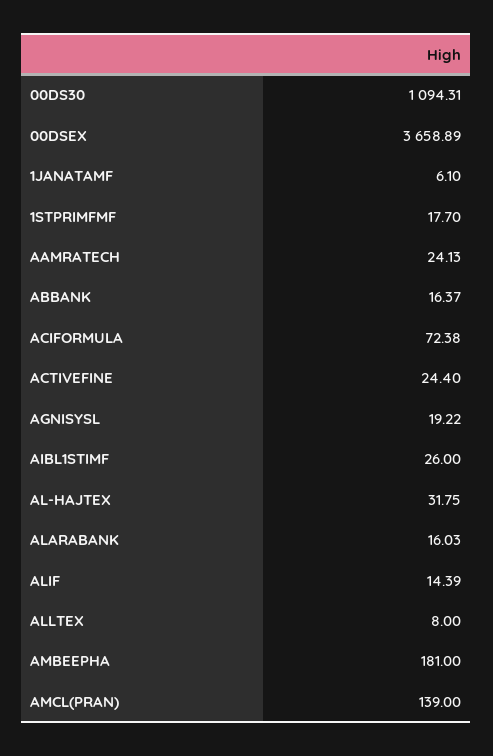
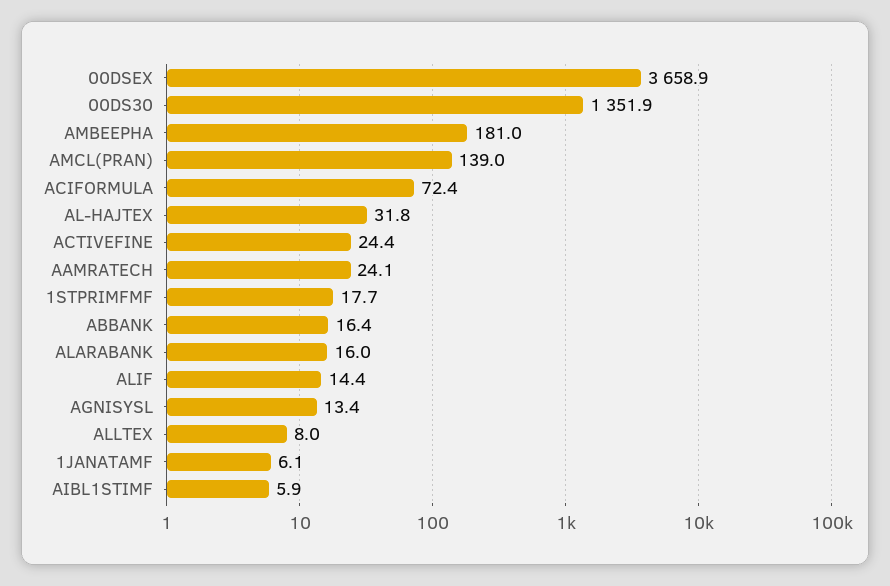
  {
-   "00DS30": 1094.31,
+   "00DS30": 1351.9,
    "00DSEX": 3658.89,
    "1JANATAMF": 6.1,
    "1STPRIMFMF": 17.7,
    "AAMRATECH": 24.13,
    "ABBANK": 16.37,
    "ACIFORMULA": 72.38,
    "ACTIVEFINE": 24.4,
-   "AGNISYSL": 19.22,
+   "AGNISYSL": 13.4,
-   "AIBL1STIMF": 26,
+   "AIBL1STIMF": 5.9,
    "AL-HAJTEX": 31.75,
    "ALARABANK": 16.03,
    "ALIF": 14.39,
    "ALLTEX": 8,
    "AMBEEPHA": 181,
    "AMCL(PRAN)": 139
  }

